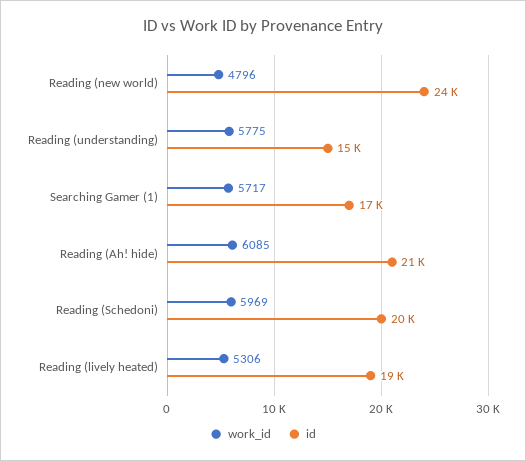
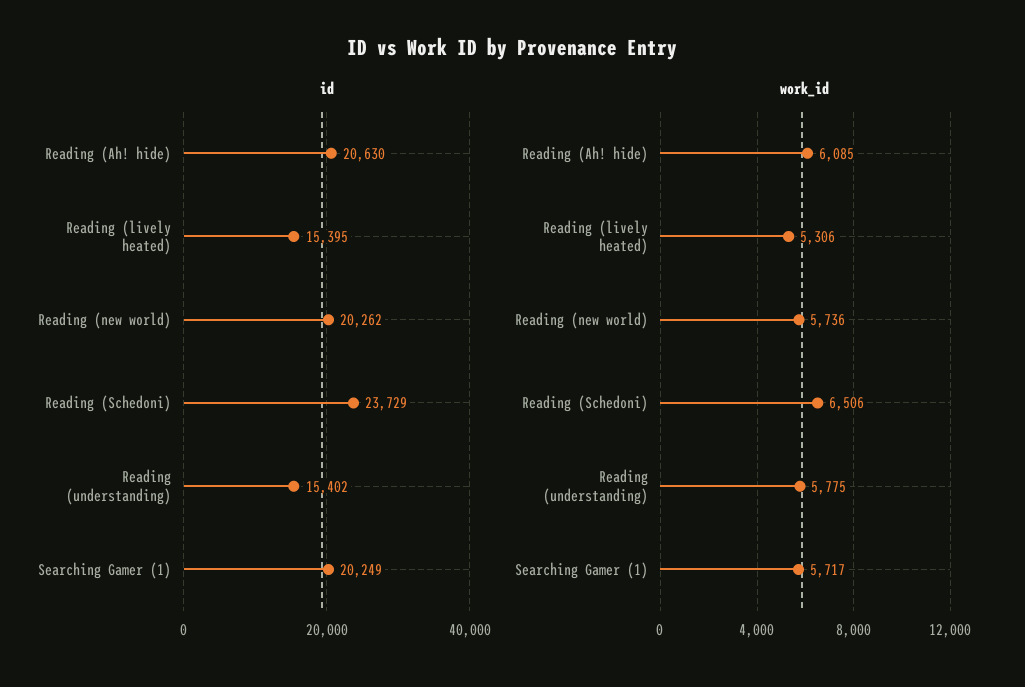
  {
    "work_id": {
-     "Reading (new world)": 4796,
+     "Reading (new world)": 5736,
      "Reading (understanding)": 5775,
      "Searching Gamer (1)": 5717,
      "Reading (Ah! hide)": 6085,
-     "Reading (Schedoni)": 5969,
+     "Reading (Schedoni)": 6506,
      "Reading (lively heated)": 5306
    },
    "id": {
-     "Reading (new world)": 24000,
+     "Reading (new world)": 20262,
      "Reading (understanding)": 15402,
-     "Searching Gamer (1)": 17000,
+     "Searching Gamer (1)": 20249,
      "Reading (Ah! hide)": 20630,
-     "Reading (Schedoni)": 20000,
+     "Reading (Schedoni)": 23729,
-     "Reading (lively heated)": 19000
+     "Reading (lively heated)": 15395
    }
  }

